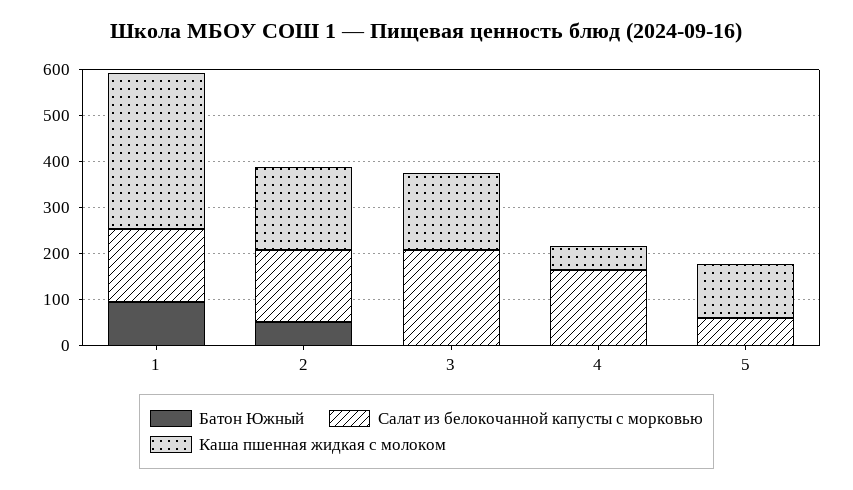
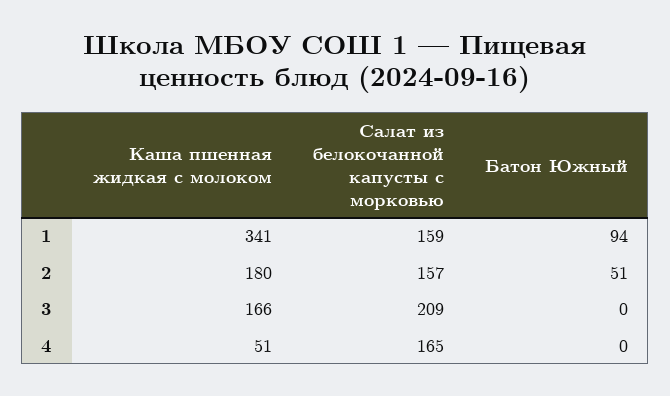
  {
    "Батон Южный": {
      "1": 94,
      "2": 51,
      "3": 0,
-     "4": 0,
+     "4": 0
-     "5": 0
    },
    "Салат из белокочанной капусты с морковью": {
      "1": 159,
      "2": 157,
      "3": 209,
-     "4": 165,
+     "4": 165
-     "5": 60
    },
    "Каша пшенная жидкая с молоком": {
      "1": 341,
      "2": 180,
      "3": 166,
-     "4": 51,
+     "4": 51
-     "5": 120
    }
  }

